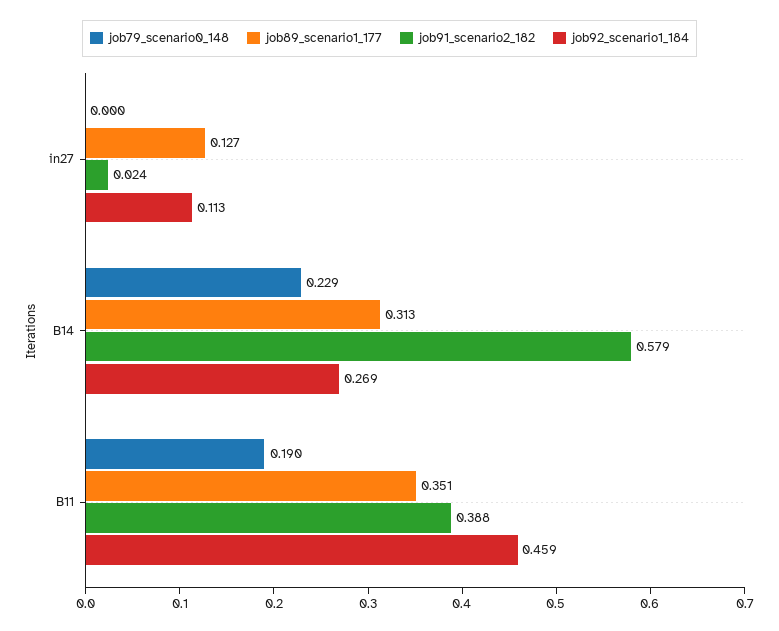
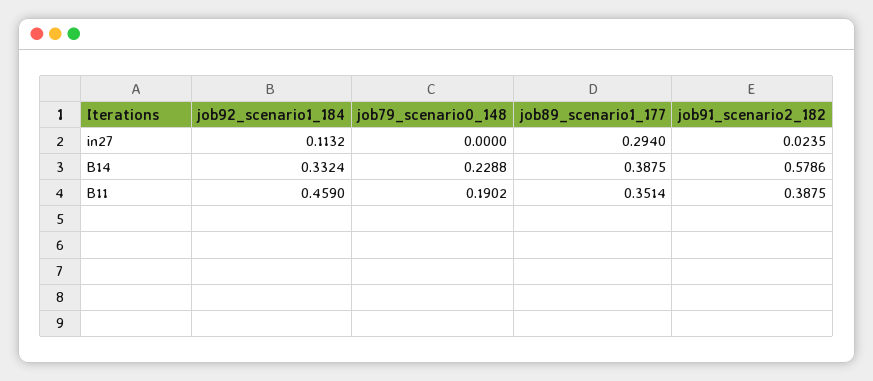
  {
    "job79_scenario0_148": {
      "in27": 0,
      "B14": 0.2288,
      "B11": 0.1902
    },
    "job89_scenario1_177": {
-     "in27": 0.127,
+     "in27": 0.294,
-     "B14": 0.313,
+     "B14": 0.3875,
      "B11": 0.3514
    },
    "job91_scenario2_182": {
      "in27": 0.0235,
      "B14": 0.5786,
      "B11": 0.3875
    },
    "job92_scenario1_184": {
      "in27": 0.1132,
-     "B14": 0.269,
+     "B14": 0.3324,
      "B11": 0.459
    }
  }

